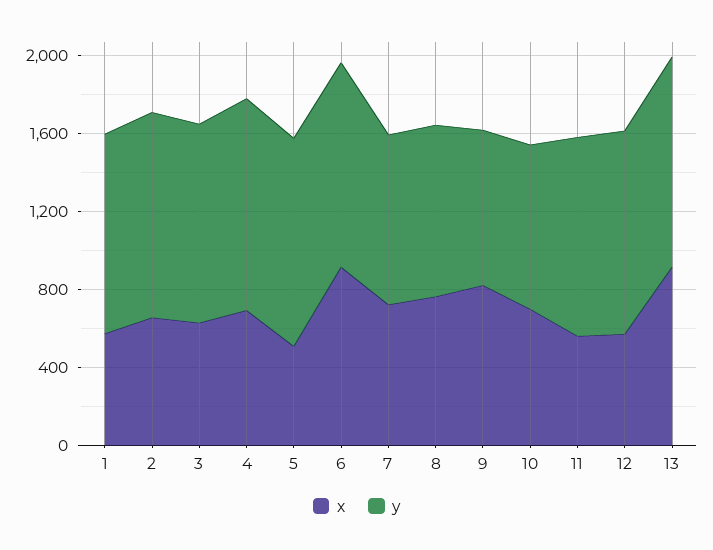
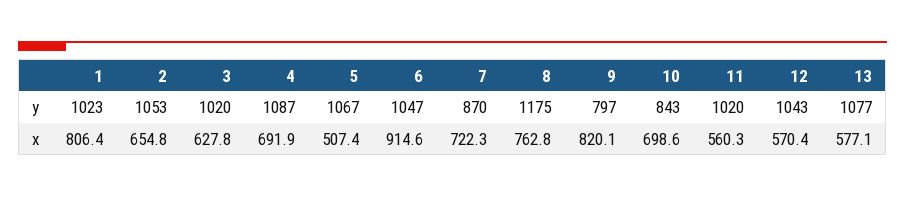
  {
    "x": {
-     "1": 600,
+     "1": 806.4,
      "2": 654.8,
      "3": 627.8,
      "4": 691.9,
      "5": 507.4,
      "6": 914.6,
      "7": 722.3,
      "8": 762.8,
      "9": 820.1,
      "10": 698.6,
      "11": 560.3,
      "12": 570.4,
-     "13": 900
+     "13": 577.1
    },
    "y": {
      "1": 1023,
      "2": 1053,
      "3": 1020,
      "4": 1087,
      "5": 1067,
      "6": 1047,
      "7": 870,
-     "8": 900,
+     "8": 1175,
      "9": 797,
      "10": 843,
      "11": 1020,
      "12": 1043,
      "13": 1077
    }
  }

